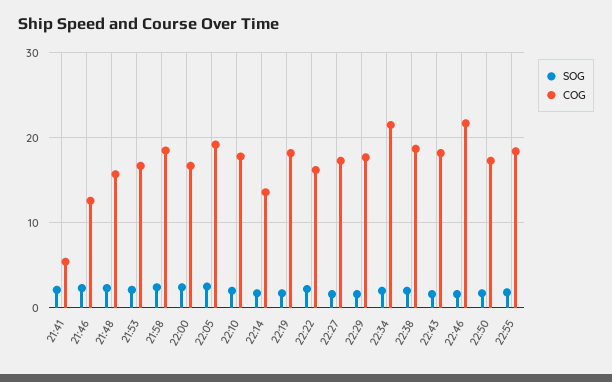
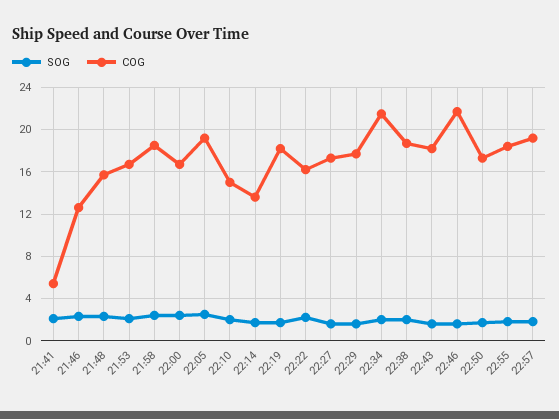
  {
    "SOG": {
      "21:41": 2,
      "21:46": 2,
      "21:48": 2,
      "21:53": 2,
      "21:58": 2,
      "22:00": 2,
      "22:05": 3,
      "22:10": 2,
      "22:14": 2,
      "22:19": 2,
      "22:22": 2,
      "22:27": 2,
      "22:29": 2,
      "22:34": 2,
      "22:38": 2,
      "22:43": 2,
      "22:46": 2,
      "22:50": 2,
-     "22:55": 2
+     "22:55": 2,
+     "22:57": 2
    },
    "COG": {
      "21:41": 5,
      "21:46": 13,
      "21:48": 16,
      "21:53": 17,
      "21:58": 19,
      "22:00": 17,
      "22:05": 19,
-     "22:10": 18,
+     "22:10": 15,
      "22:14": 14,
      "22:19": 18,
      "22:22": 16,
      "22:27": 17,
      "22:29": 18,
      "22:34": 22,
      "22:38": 19,
      "22:43": 18,
      "22:46": 22,
      "22:50": 17,
-     "22:55": 18
+     "22:55": 18,
+     "22:57": 19
    }
  }

